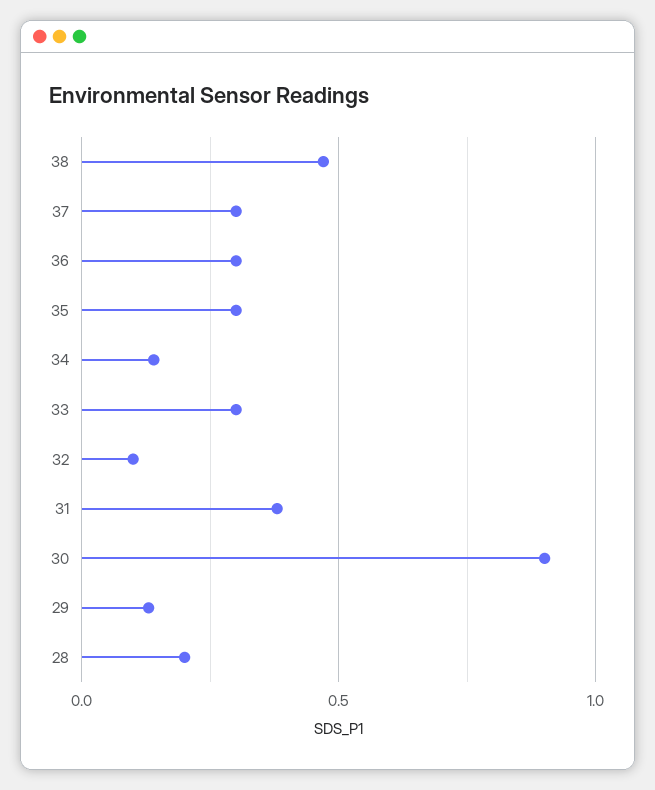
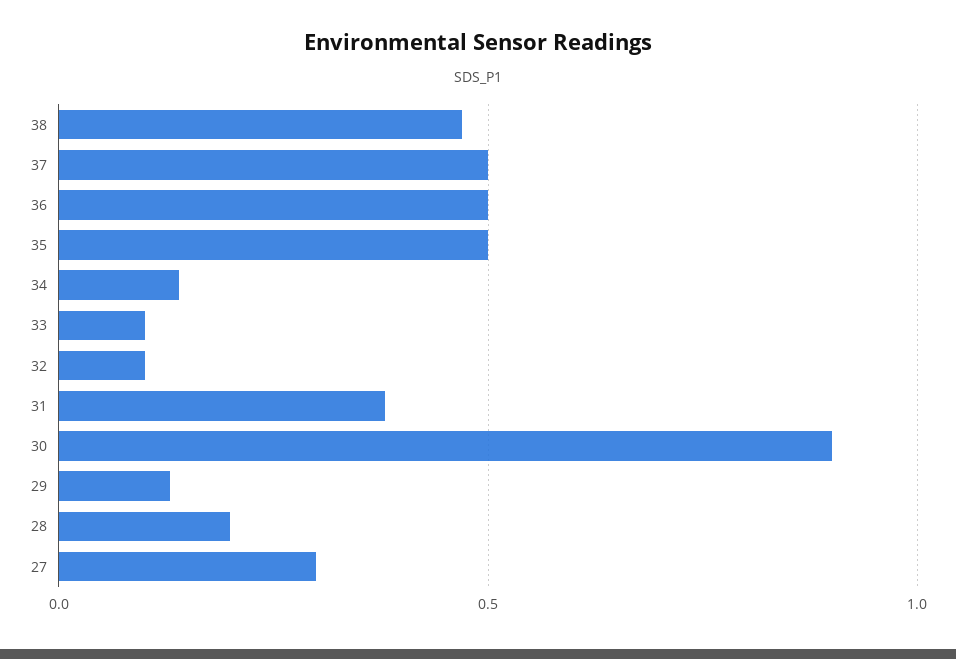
  {
    "38": 0.45,
-   "37": 0.3,
+   "37": 0.5,
-   "36": 0.3,
+   "36": 0.5,
-   "35": 0.3,
+   "35": 0.5,
    "34": 0.15,
-   "33": 0.3,
+   "33": 0.1,
    "32": 0.1,
    "31": 0.4,
    "30": 0.9,
    "29": 0.15,
-   "28": 0.2
+   "28": 0.2,
+   "27": 0.3
  }

